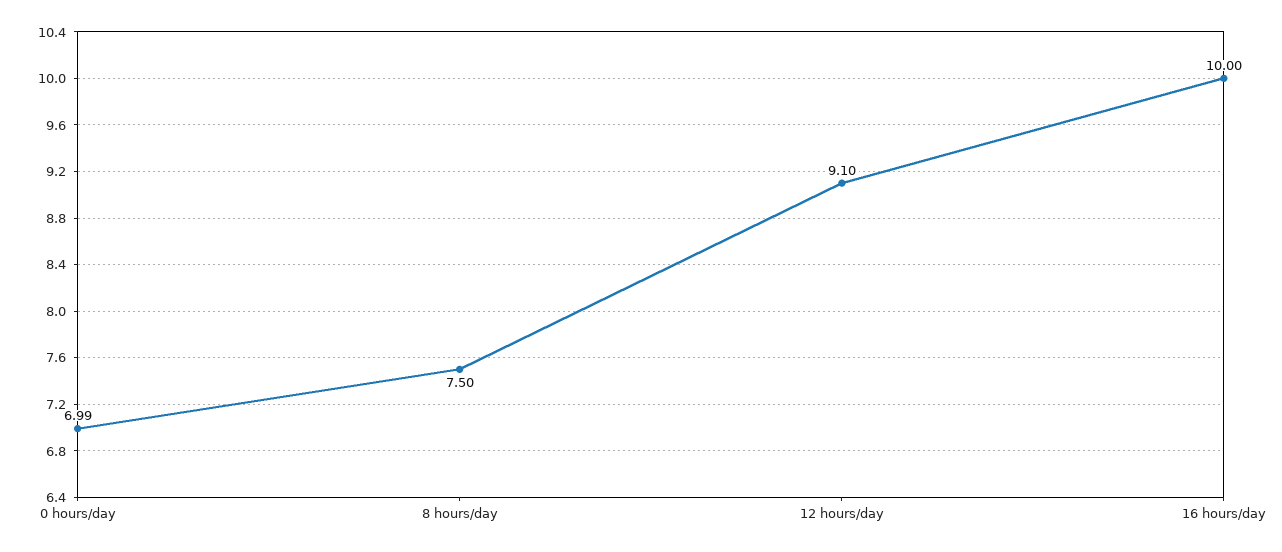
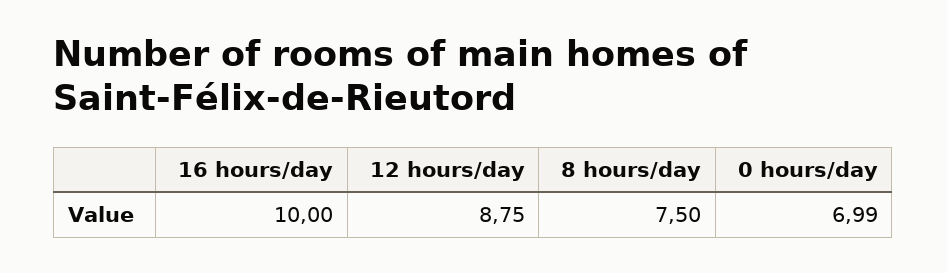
  {
    "0 hours/day": 6.99,
    "8 hours/day": 7.5,
-   "12 hours/day": 9.1,
+   "12 hours/day": 8.75,
    "16 hours/day": 10
  }

